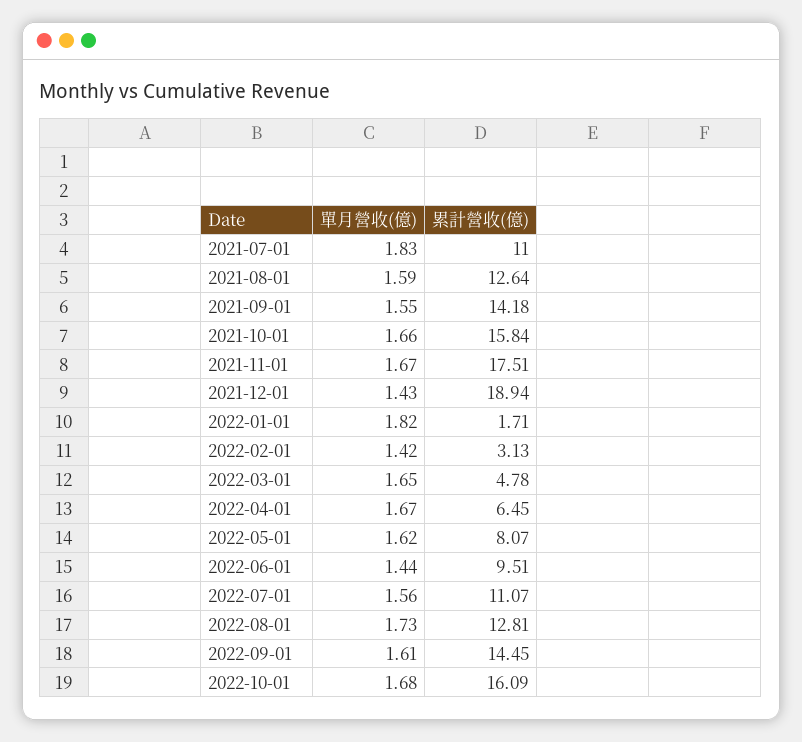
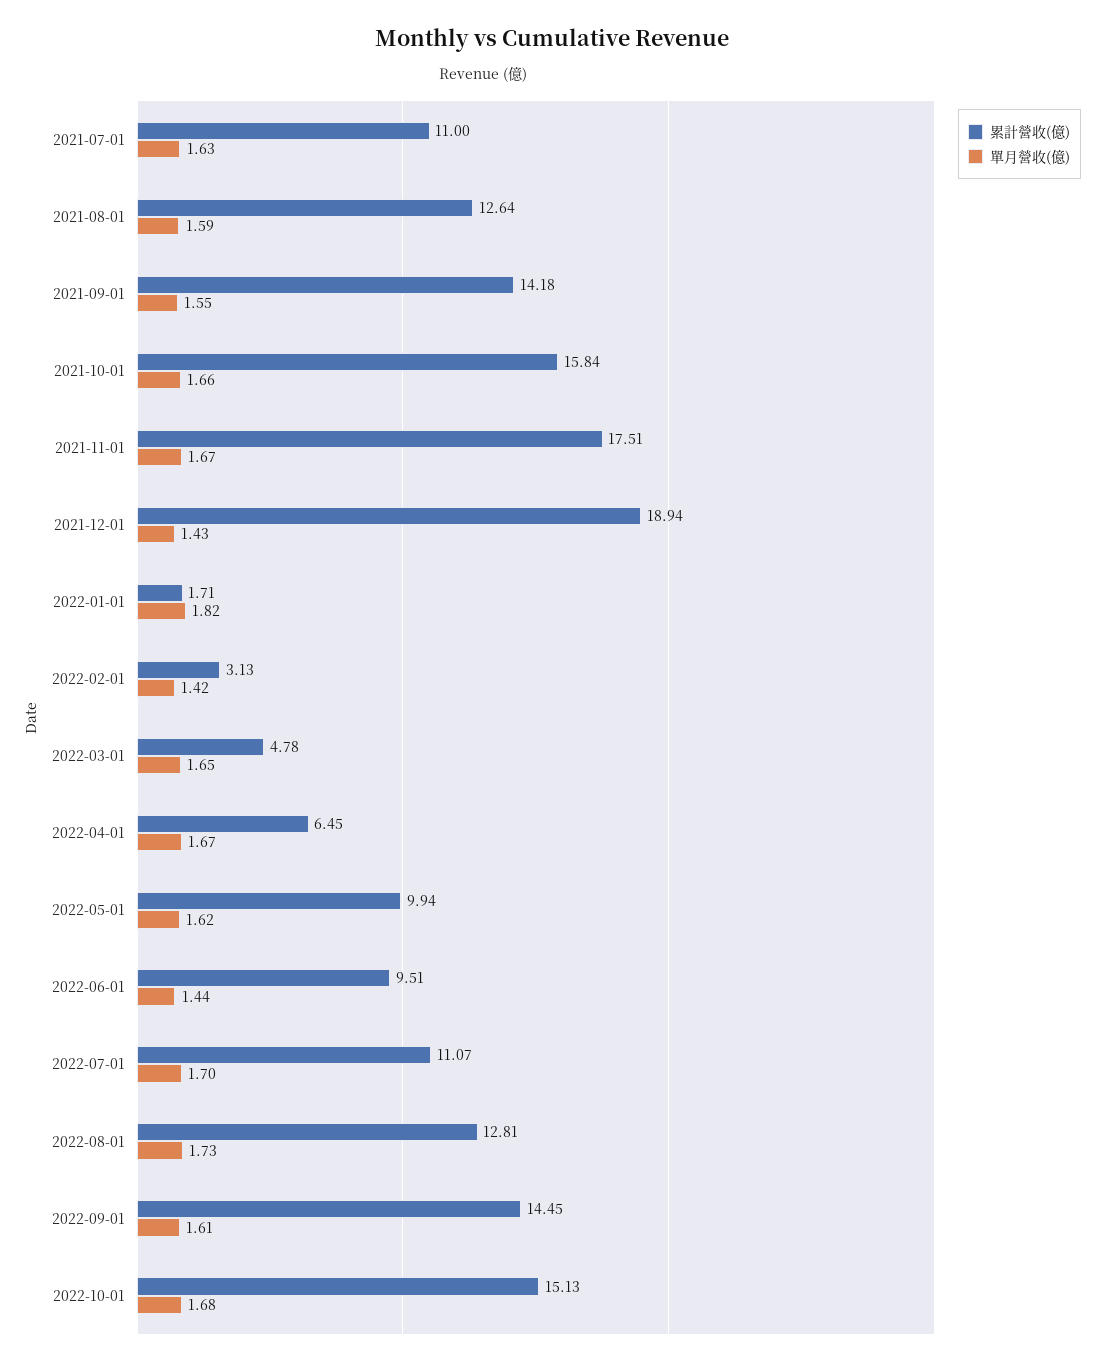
  {
    "單月營收(億)": {
-     "2021-07-01": 1.83,
+     "2021-07-01": 1.63,
      "2021-08-01": 1.59,
      "2021-09-01": 1.55,
      "2021-10-01": 1.66,
      "2021-11-01": 1.67,
      "2021-12-01": 1.43,
      "2022-01-01": 1.82,
      "2022-02-01": 1.42,
      "2022-03-01": 1.65,
      "2022-04-01": 1.67,
      "2022-05-01": 1.62,
      "2022-06-01": 1.44,
-     "2022-07-01": 1.56,
+     "2022-07-01": 1.7,
      "2022-08-01": 1.73,
      "2022-09-01": 1.61,
      "2022-10-01": 1.68
    },
    "累計營收(億)": {
      "2021-07-01": 11,
      "2021-08-01": 12.64,
      "2021-09-01": 14.18,
      "2021-10-01": 15.84,
      "2021-11-01": 17.51,
      "2021-12-01": 18.94,
      "2022-01-01": 1.71,
      "2022-02-01": 3.13,
      "2022-03-01": 4.78,
      "2022-04-01": 6.45,
-     "2022-05-01": 8.07,
+     "2022-05-01": 9.94,
      "2022-06-01": 9.51,
      "2022-07-01": 11.07,
      "2022-08-01": 12.81,
      "2022-09-01": 14.45,
-     "2022-10-01": 16.09
+     "2022-10-01": 15.13
    }
  }

